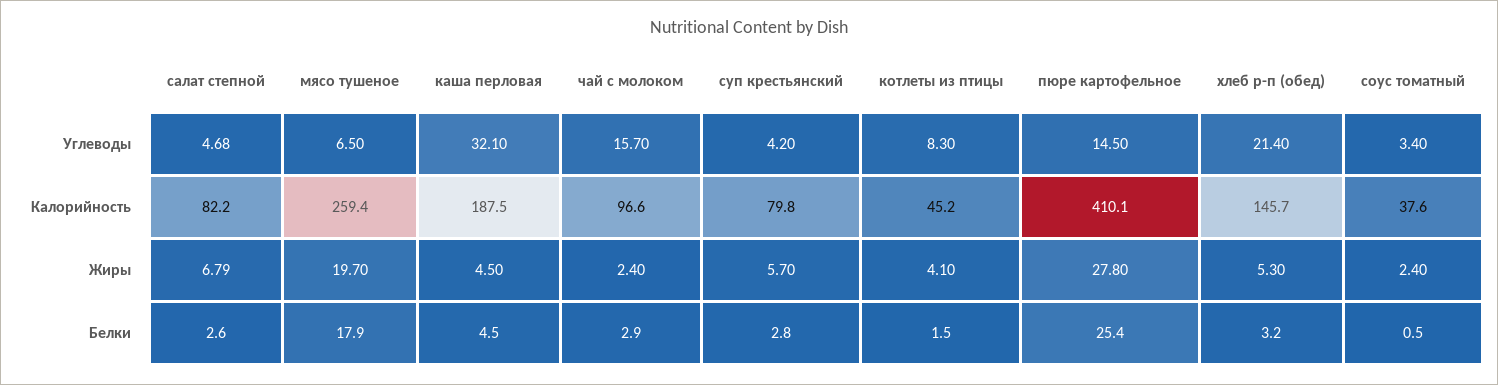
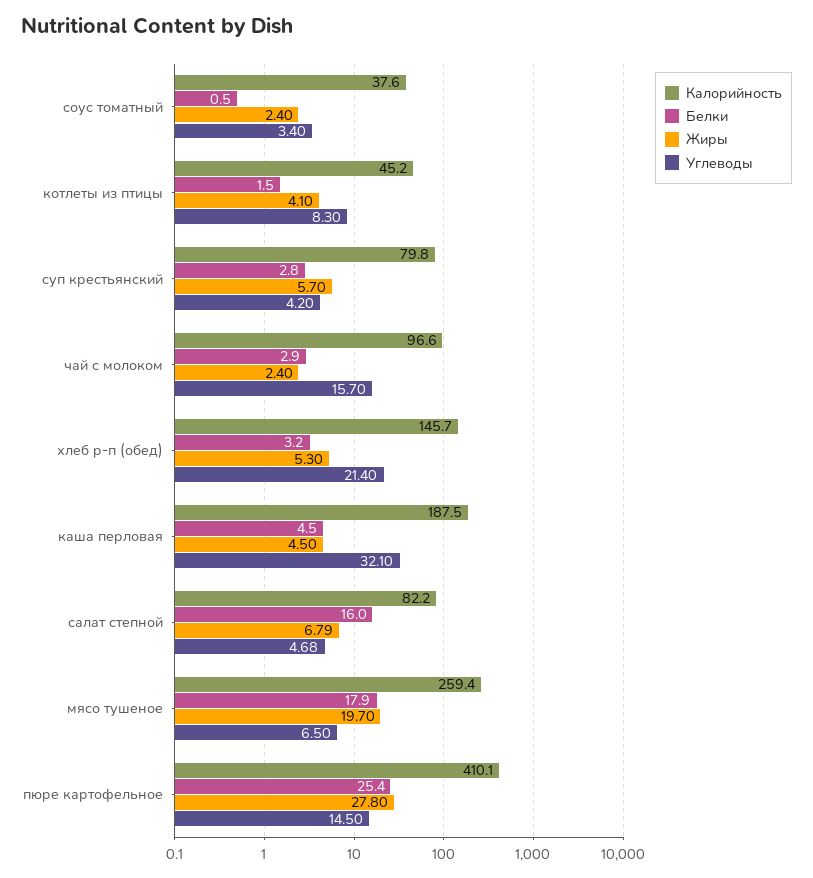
  {
    "Углеводы": {
      "салат степной": 4.68,
      "мясо тушеное": 6.5,
      "каша перловая": 32.1,
      "чай с молоком": 15.7,
      "суп крестьянский": 4.2,
      "котлеты из птицы": 8.3,
      "пюре картофельное": 14.5,
      "хлеб р-п (обед)": 21.4,
      "соус томатный": 3.4
    },
    "Калорийность": {
      "салат степной": 82.2,
      "мясо тушеное": 259.4,
      "каша перловая": 187.5,
      "чай с молоком": 96.6,
      "суп крестьянский": 79.8,
      "котлеты из птицы": 45.2,
      "пюре картофельное": 410.1,
      "хлеб р-п (обед)": 145.7,
      "соус томатный": 37.6
    },
    "Жиры": {
      "салат степной": 6.79,
      "мясо тушеное": 19.7,
      "каша перловая": 4.5,
      "чай с молоком": 2.4,
      "суп крестьянский": 5.7,
      "котлеты из птицы": 4.1,
      "пюре картофельное": 27.8,
      "хлеб р-п (обед)": 5.3,
      "соус томатный": 2.4
    },
    "Белки": {
-     "салат степной": 2.6,
+     "салат степной": 16,
      "мясо тушеное": 17.9,
      "каша перловая": 4.5,
      "чай с молоком": 2.9,
      "суп крестьянский": 2.8,
      "котлеты из птицы": 1.5,
      "пюре картофельное": 25.4,
      "хлеб р-п (обед)": 3.2,
      "соус томатный": 0.5
    }
  }

